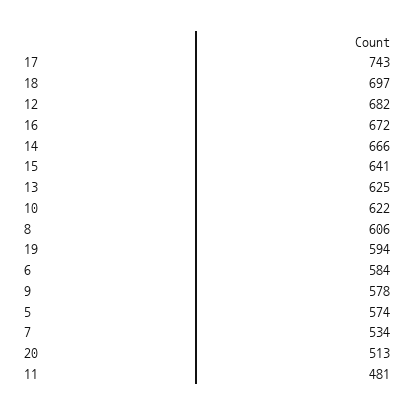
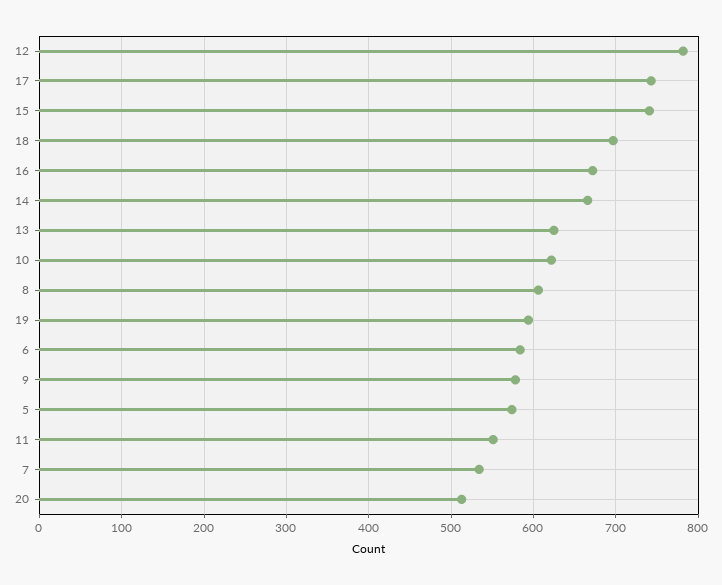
  {
    "17": 743,
    "18": 697,
-   "12": 682,
+   "12": 780,
    "16": 672,
    "14": 666,
-   "15": 641,
+   "15": 740,
    "13": 625,
    "10": 622,
    "8": 606,
    "19": 594,
    "6": 584,
    "9": 578,
    "5": 574,
    "7": 534,
    "20": 513,
-   "11": 481
+   "11": 550
  }

